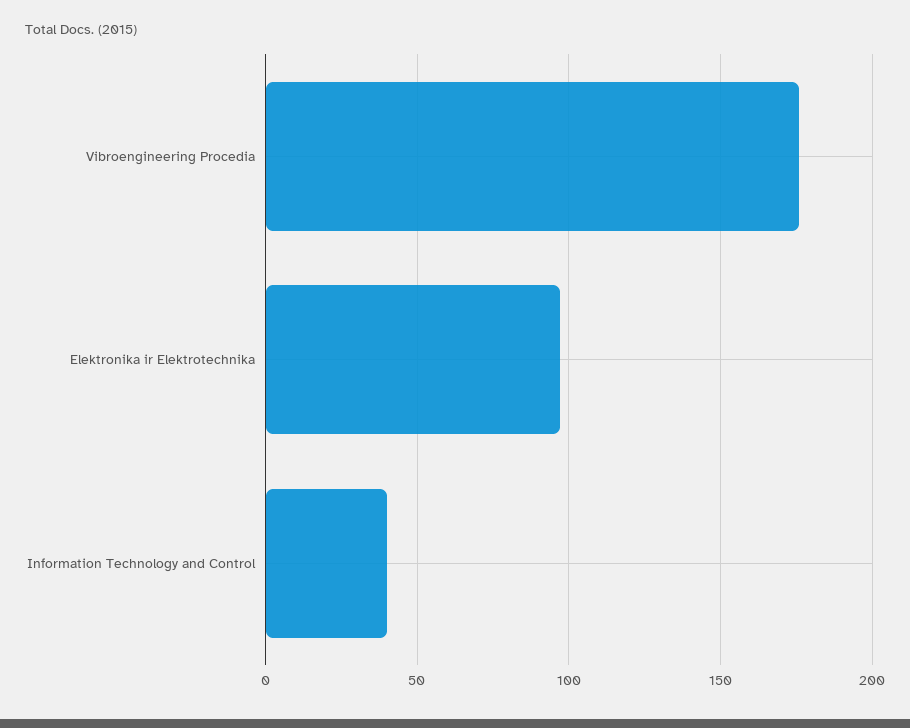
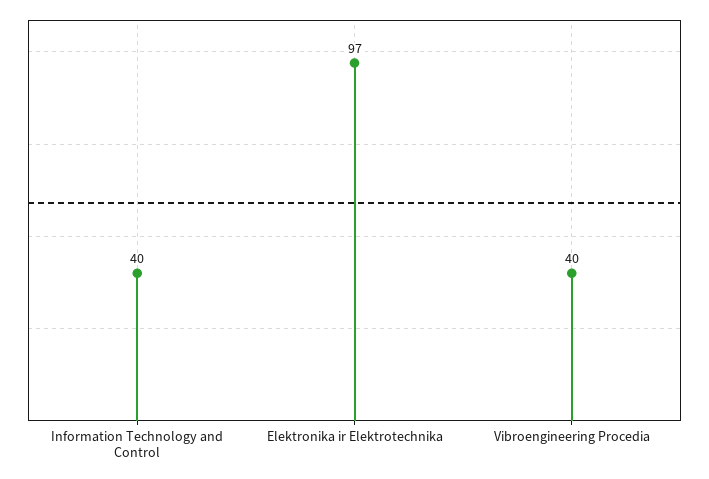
  {
-   "Vibroengineering Procedia": 175,
+   "Vibroengineering Procedia": 40,
    "Elektronika ir Elektrotechnika": 97,
    "Information Technology and Control": 40
  }

